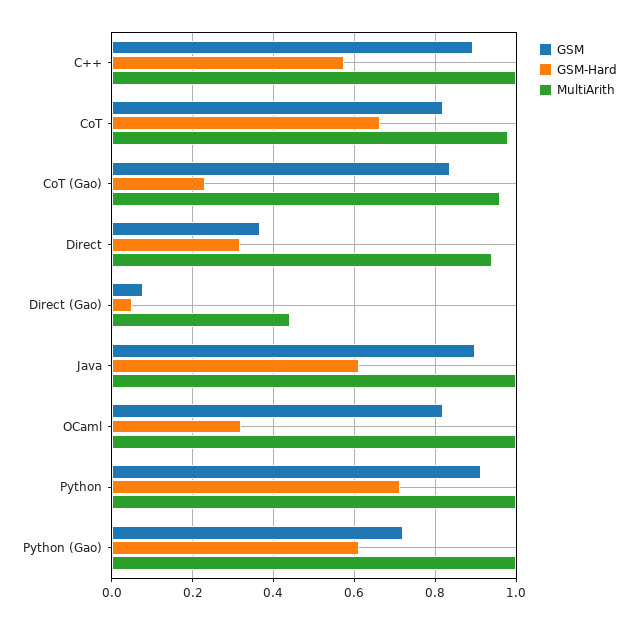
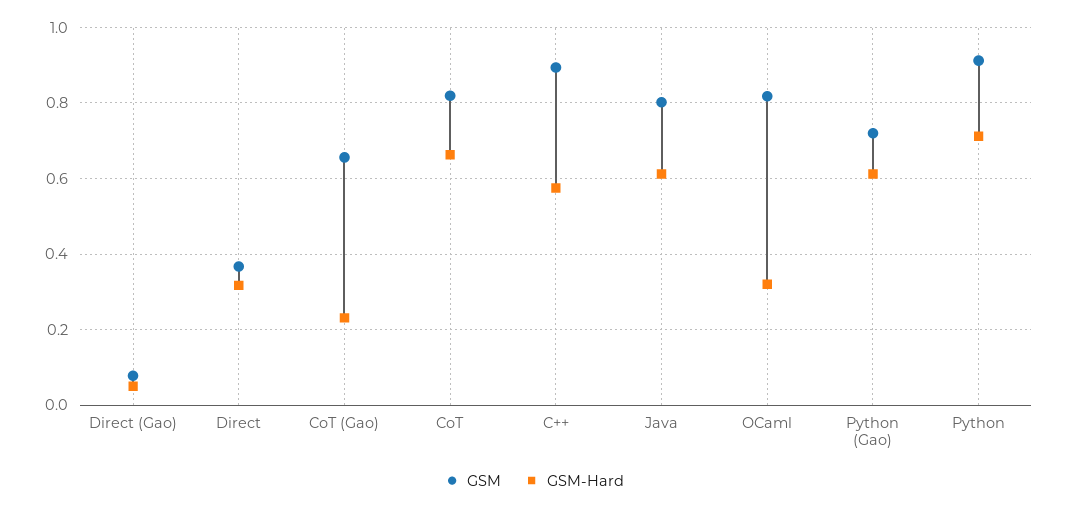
  {
    "GSM": {
      "C++": 0.9,
      "CoT": 0.82,
-     "CoT (Gao)": 0.84,
+     "CoT (Gao)": 0.66,
      "Direct": 0.36,
      "Direct (Gao)": 0.08,
-     "Java": 0.9,
+     "Java": 0.8,
      "OCaml": 0.82,
      "Python": 0.92,
      "Python (Gao)": 0.72
    },
    "GSM-Hard": {
      "C++": 0.58,
      "CoT": 0.66,
      "CoT (Gao)": 0.24,
      "Direct": 0.32,
      "Direct (Gao)": 0.06,
      "Java": 0.62,
      "OCaml": 0.32,
      "Python": 0.72,
      "Python (Gao)": 0.62
-   },
+   }
-   "MultiArith": {
-     "C++": 1,
-     "CoT": 0.98,
-     "CoT (Gao)": 0.96,
-     "Direct": 0.94,
-     "Direct (Gao)": 0.44,
-     "Java": 1,
-     "OCaml": 1,
-     "Python": 1,
-     "Python (Gao)": 1
-   }
  }

